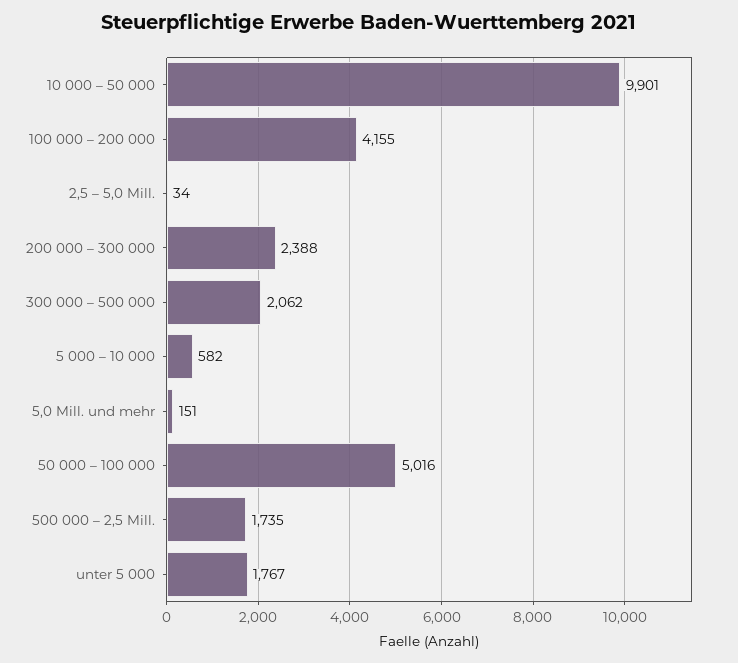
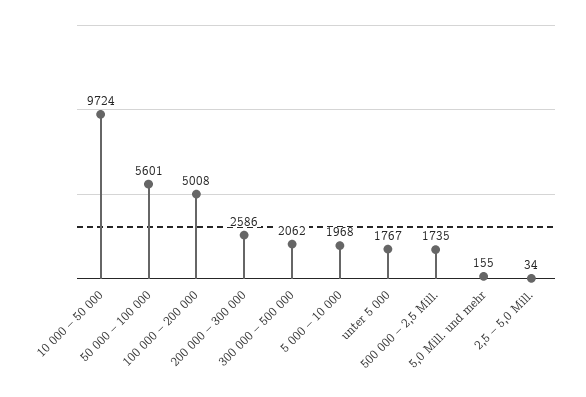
  {
-   "10 000 – 50 000": 9901,
+   "10 000 – 50 000": 9724,
-   "100 000 – 200 000": 4155,
+   "100 000 – 200 000": 5008,
    "2,5 – 5,0 Mill.": 34,
-   "200 000 – 300 000": 2388,
+   "200 000 – 300 000": 2586,
    "300 000 – 500 000": 2062,
-   "5 000 – 10 000": 582,
+   "5 000 – 10 000": 1968,
-   "5,0 Mill. und mehr": 151,
+   "5,0 Mill. und mehr": 155,
-   "50 000 – 100 000": 5016,
+   "50 000 – 100 000": 5601,
    "500 000 – 2,5 Mill.": 1735,
    "unter 5 000": 1767
  }

